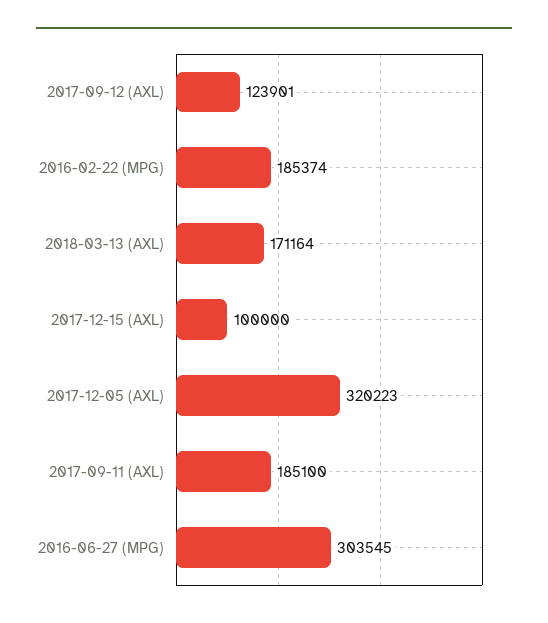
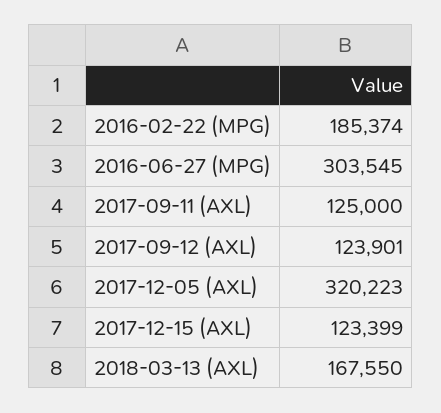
  {
    "2017-09-12 (AXL)": 123901,
    "2016-02-22 (MPG)": 185374,
-   "2018-03-13 (AXL)": 171164,
+   "2018-03-13 (AXL)": 167550,
-   "2017-12-15 (AXL)": 100000,
+   "2017-12-15 (AXL)": 123399,
    "2017-12-05 (AXL)": 320223,
-   "2017-09-11 (AXL)": 185100,
+   "2017-09-11 (AXL)": 125000,
    "2016-06-27 (MPG)": 303545
  }

